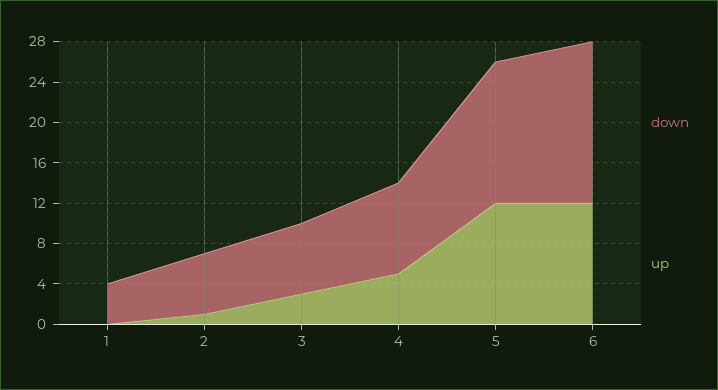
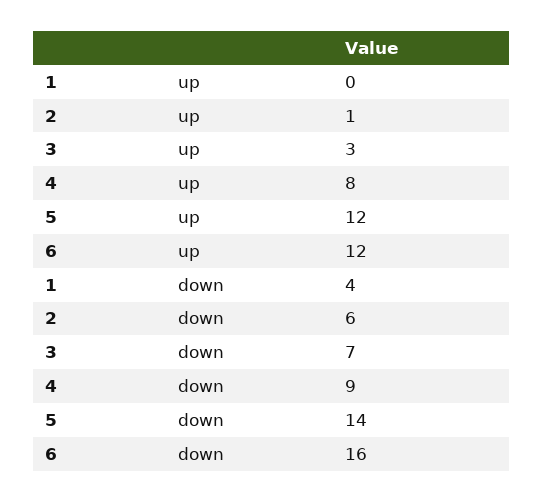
  {
    "down": {
      "1": 4,
      "2": 6,
      "3": 7,
      "4": 9,
      "5": 14,
      "6": 16
    },
    "up": {
      "1": 0,
      "2": 1,
      "3": 3,
-     "4": 5,
+     "4": 8,
      "5": 12,
      "6": 12
    }
  }

